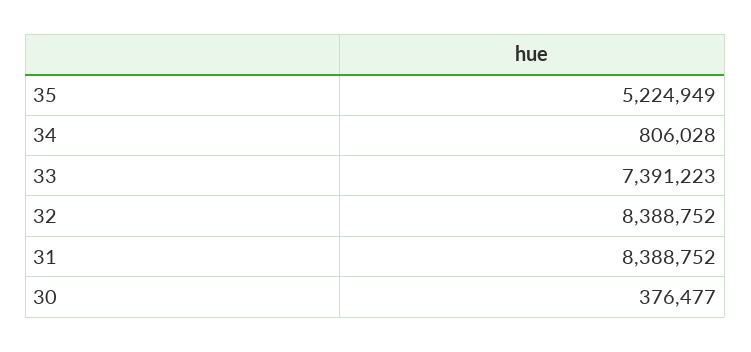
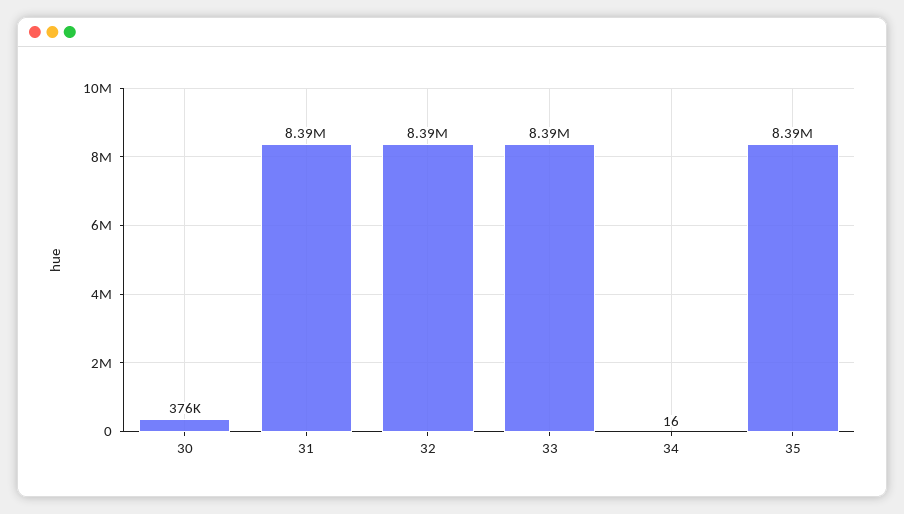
  {
-   "35": 5224949,
+   "35": 8390000,
-   "34": 806028,
+   "34": 16,
-   "33": 7391223,
+   "33": 8390000,
    "32": 8388752,
    "31": 8388752,
    "30": 376477
  }

